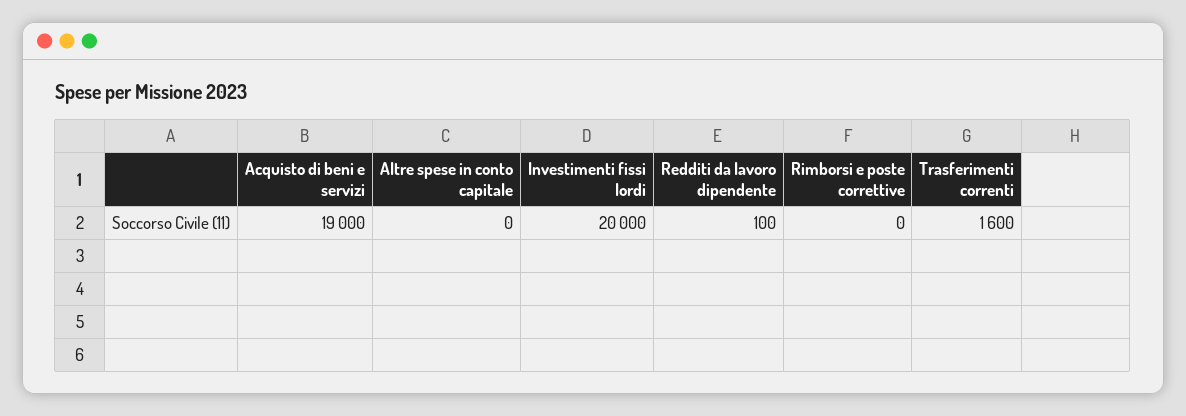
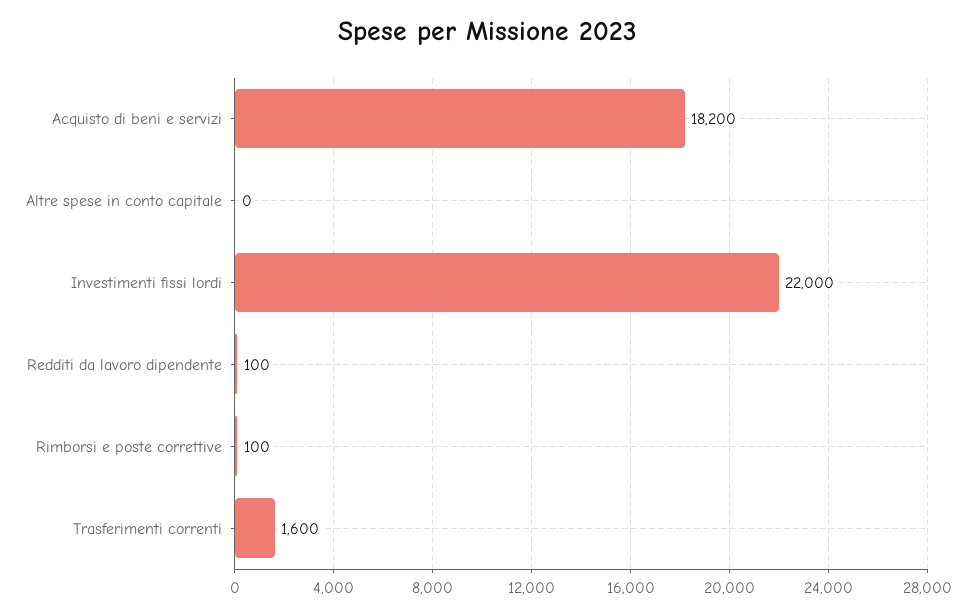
  {
-   "Acquisto di beni e servizi": 19000,
+   "Acquisto di beni e servizi": 18200,
    "Altre spese in conto capitale": 0,
-   "Investimenti fissi lordi": 20000,
+   "Investimenti fissi lordi": 22000,
    "Redditi da lavoro dipendente": 100,
-   "Rimborsi e poste correttive": 0,
+   "Rimborsi e poste correttive": 100,
    "Trasferimenti correnti": 1600
  }

